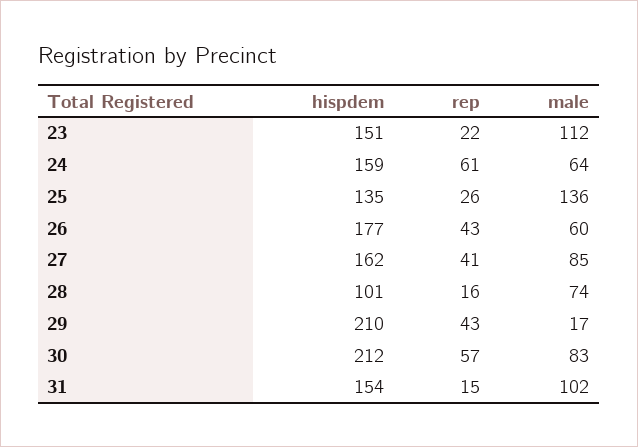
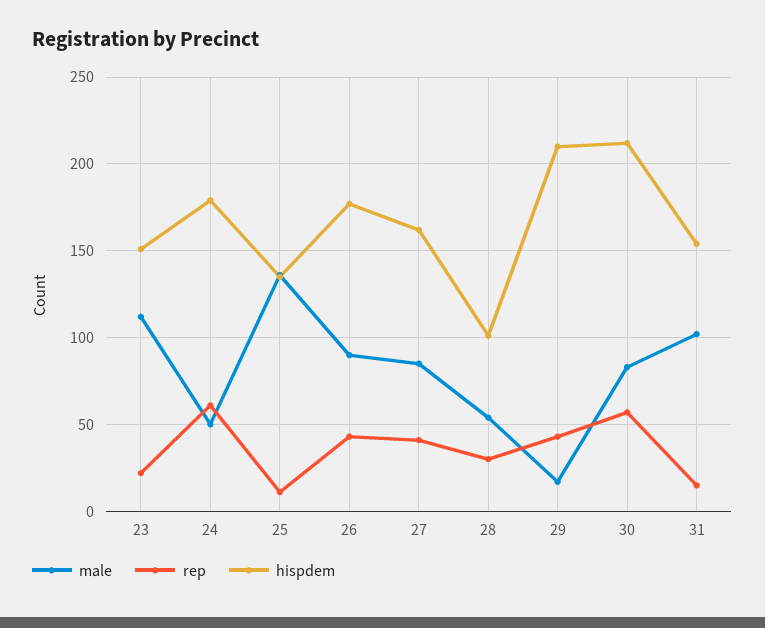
  {
    "hispdem": {
      "23": 151,
-     "24": 159,
+     "24": 180,
      "25": 135,
      "26": 177,
      "27": 162,
      "28": 101,
      "29": 210,
      "30": 212,
      "31": 154
    },
    "rep": {
      "23": 22,
      "24": 61,
-     "25": 26,
+     "25": 10,
      "26": 43,
      "27": 41,
-     "28": 16,
+     "28": 30,
      "29": 43,
      "30": 57,
      "31": 15
    },
    "male": {
      "23": 112,
-     "24": 64,
+     "24": 50,
      "25": 136,
-     "26": 60,
+     "26": 90,
      "27": 85,
-     "28": 74,
+     "28": 55,
      "29": 17,
      "30": 83,
      "31": 102
    }
  }

